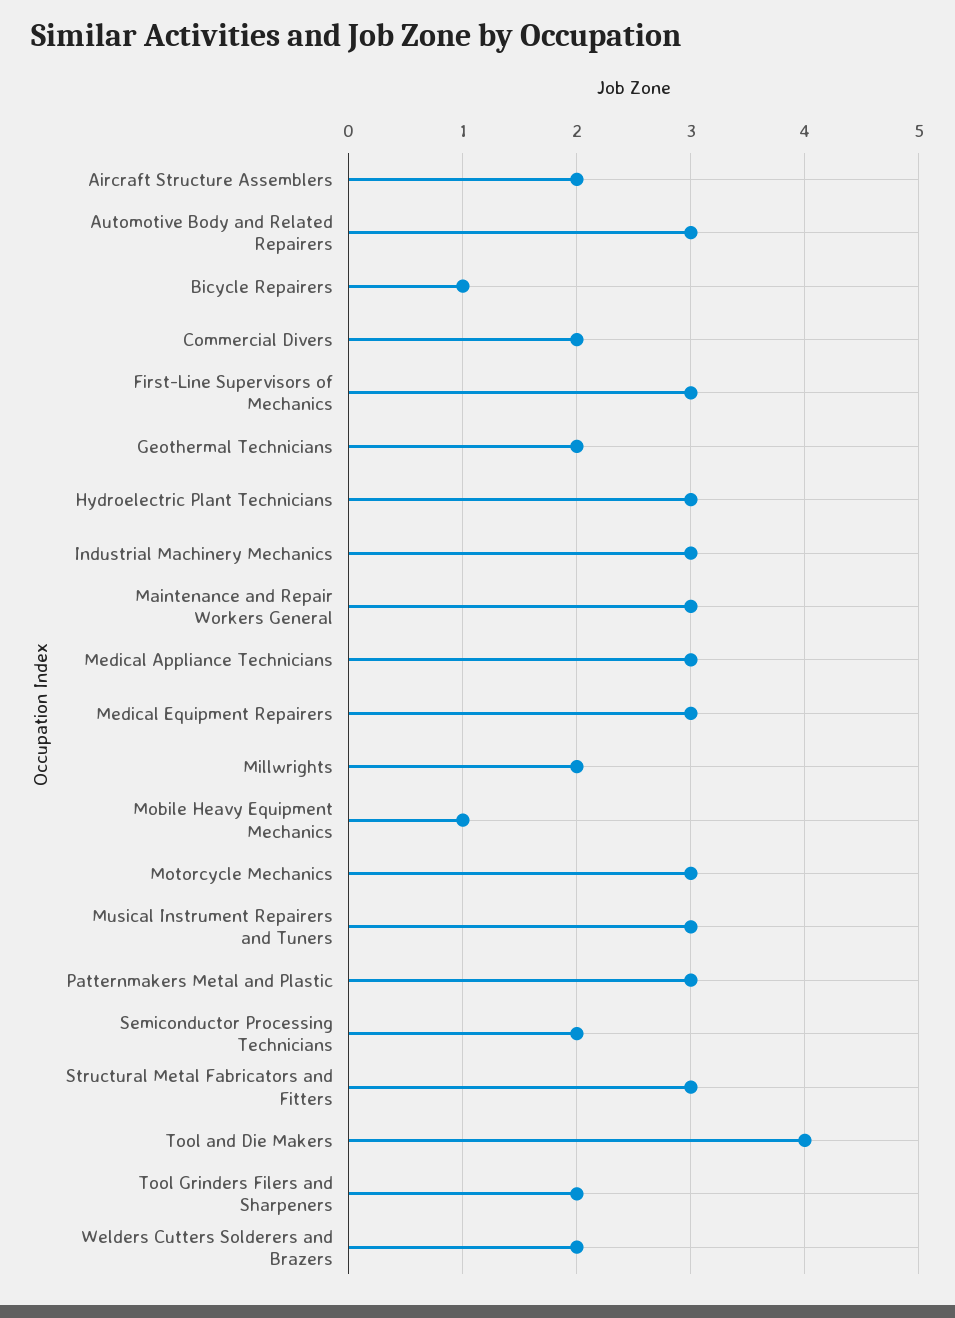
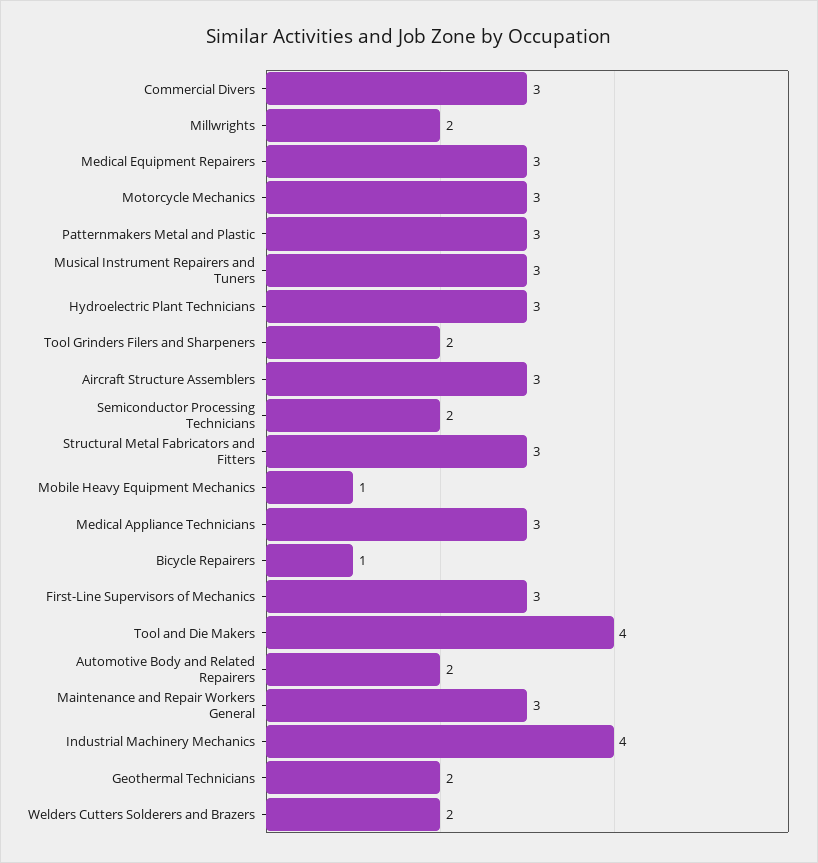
  {
-   "Aircraft Structure Assemblers": 2,
+   "Aircraft Structure Assemblers": 3,
-   "Automotive Body and Related Repairers": 3,
+   "Automotive Body and Related Repairers": 2,
    "Bicycle Repairers": 1,
-   "Commercial Divers": 2,
+   "Commercial Divers": 3,
    "First-Line Supervisors of Mechanics": 3,
    "Geothermal Technicians": 2,
    "Hydroelectric Plant Technicians": 3,
-   "Industrial Machinery Mechanics": 3,
+   "Industrial Machinery Mechanics": 4,
    "Maintenance and Repair Workers General": 3,
    "Medical Appliance Technicians": 3,
    "Medical Equipment Repairers": 3,
    "Millwrights": 2,
    "Mobile Heavy Equipment Mechanics": 1,
    "Motorcycle Mechanics": 3,
    "Musical Instrument Repairers and Tuners": 3,
    "Patternmakers Metal and Plastic": 3,
    "Semiconductor Processing Technicians": 2,
    "Structural Metal Fabricators and Fitters": 3,
    "Tool and Die Makers": 4,
    "Tool Grinders Filers and Sharpeners": 2,
    "Welders Cutters Solderers and Brazers": 2
  }

